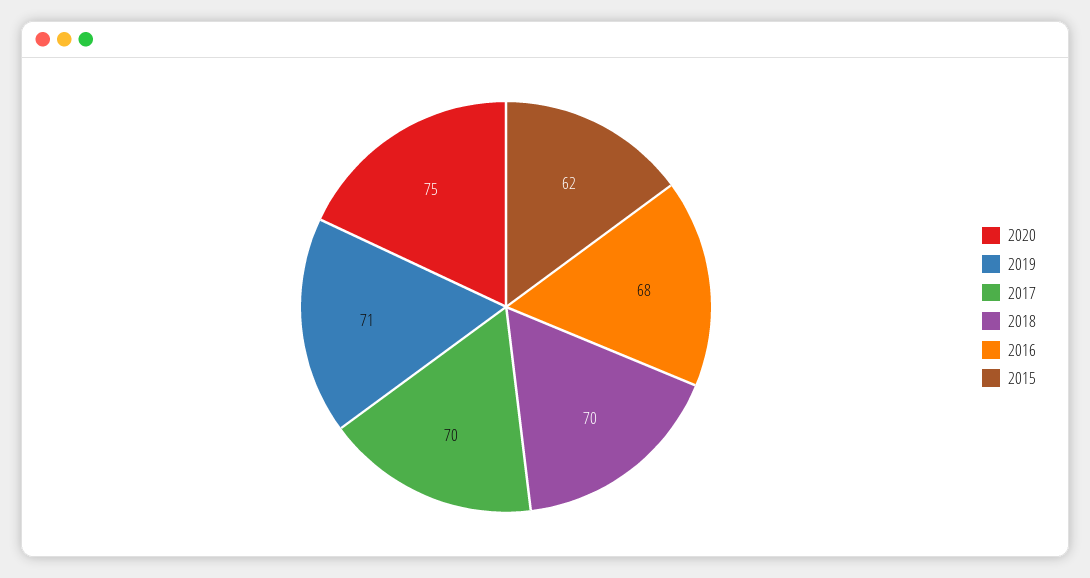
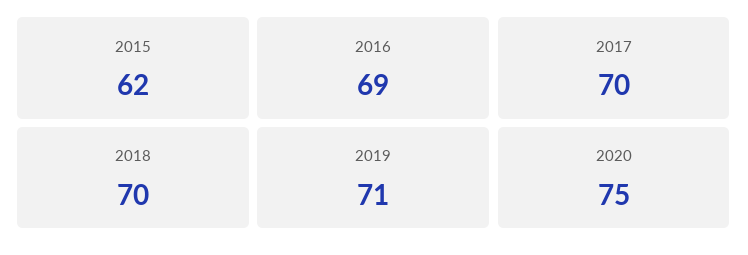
  {
    "2020": 75,
    "2019": 71,
    "2017": 70,
    "2018": 70,
-   "2016": 68,
+   "2016": 69,
    "2015": 62
  }

